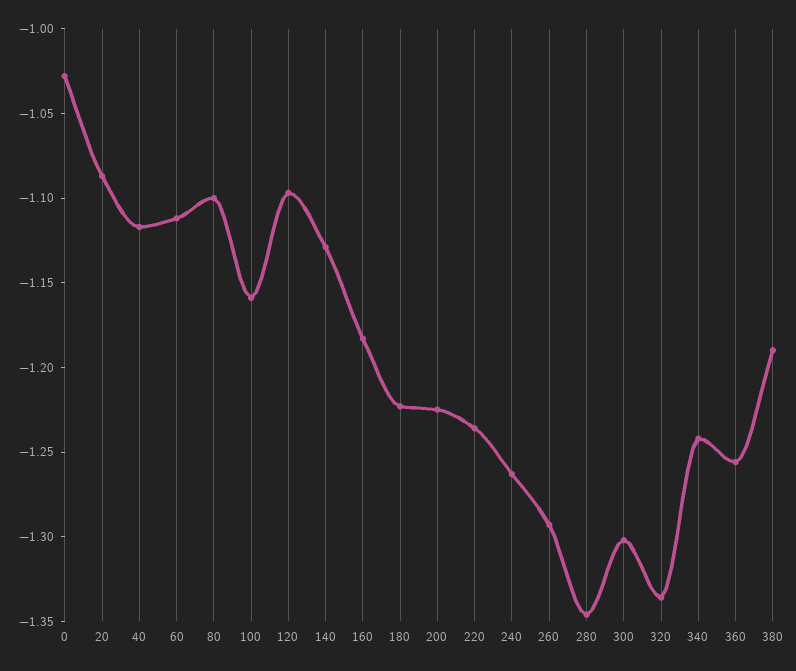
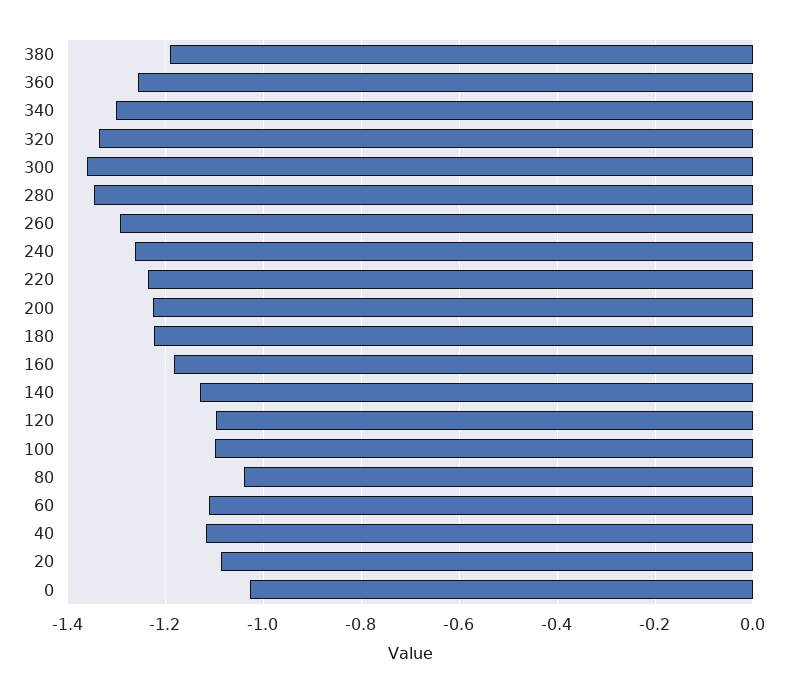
  {
    "0": -1.03,
    "20": -1.09,
    "40": -1.12,
    "60": -1.11,
-   "80": -1.1,
+   "80": -1.04,
-   "100": -1.16,
+   "100": -1.1,
    "120": -1.1,
    "140": -1.13,
    "160": -1.18,
    "180": -1.22,
    "200": -1.23,
    "220": -1.24,
    "240": -1.26,
    "260": -1.29,
    "280": -1.35,
-   "300": -1.3,
+   "300": -1.36,
    "320": -1.34,
-   "340": -1.24,
+   "340": -1.3,
    "360": -1.26,
    "380": -1.19
  }

